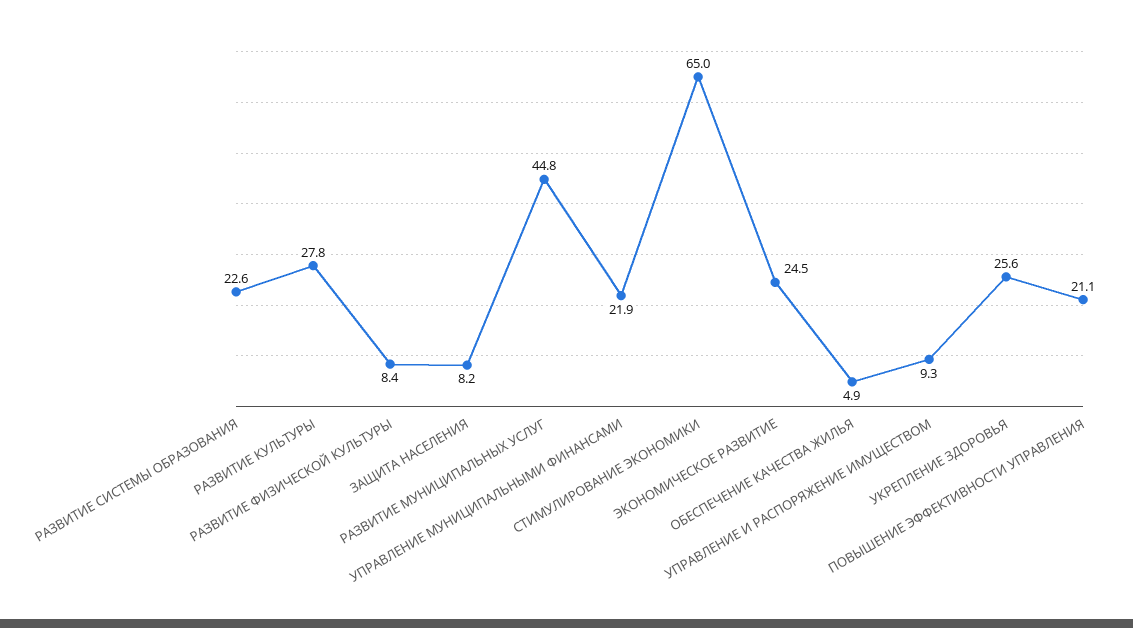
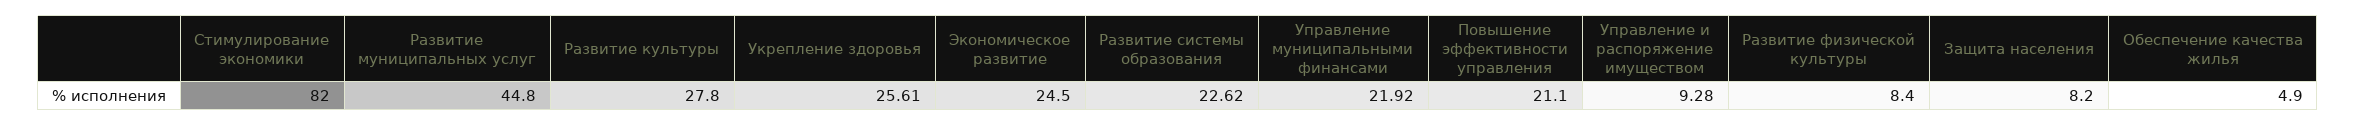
  {
    "РАЗВИТИЕ СИСТЕМЫ ОБРАЗОВАНИЯ": 22.62,
    "РАЗВИТИЕ КУЛЬТУРЫ": 27.8,
    "РАЗВИТИЕ ФИЗИЧЕСКОЙ КУЛЬТУРЫ": 8.4,
    "ЗАЩИТА НАСЕЛЕНИЯ": 8.2,
    "РАЗВИТИЕ МУНИЦИПАЛЬНЫХ УСЛУГ": 44.8,
    "УПРАВЛЕНИЕ МУНИЦИПАЛЬНЫМИ ФИНАНСАМИ": 21.92,
-   "СТИМУЛИРОВАНИЕ ЭКОНОМИКИ": 65,
+   "СТИМУЛИРОВАНИЕ ЭКОНОМИКИ": 82,
    "ЭКОНОМИЧЕСКОЕ РАЗВИТИЕ": 24.5,
    "ОБЕСПЕЧЕНИЕ КАЧЕСТВА ЖИЛЬЯ": 4.9,
    "УПРАВЛЕНИЕ И РАСПОРЯЖЕНИЕ ИМУЩЕСТВОМ": 9.28,
    "УКРЕПЛЕНИЕ ЗДОРОВЬЯ": 25.61,
    "ПОВЫШЕНИЕ ЭФФЕКТИВНОСТИ УПРАВЛЕНИЯ": 21.1
  }

